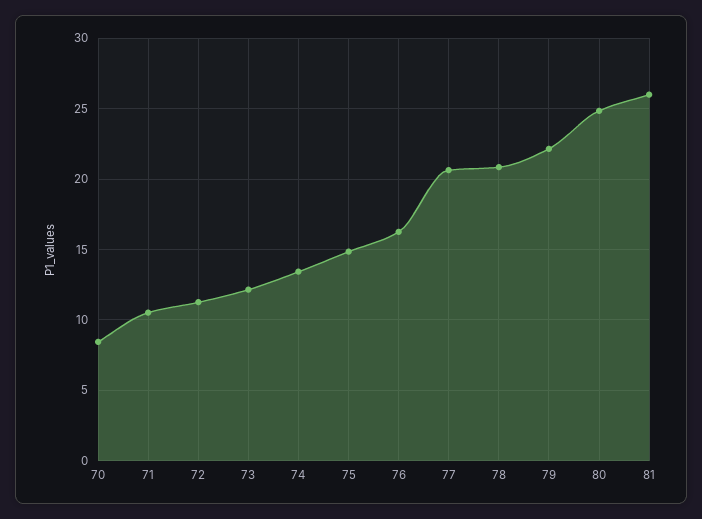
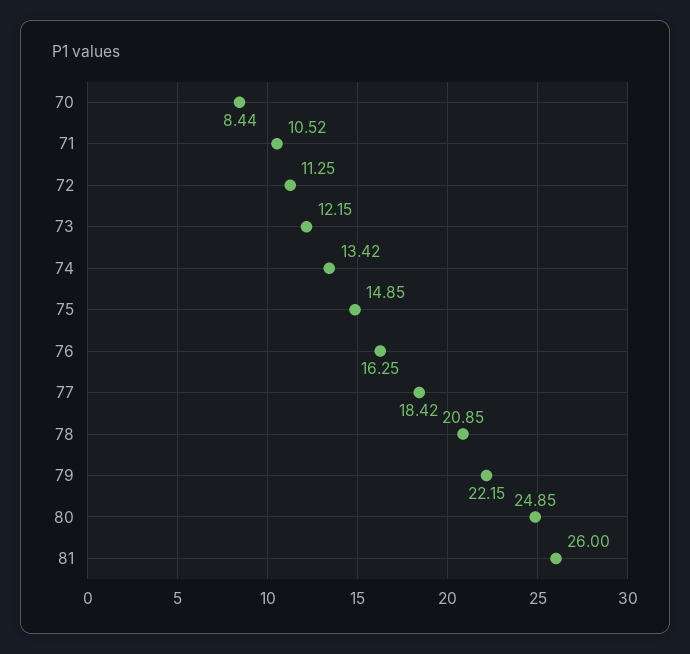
  {
    "70": 8.44,
    "71": 10.52,
    "72": 11.25,
    "73": 12.15,
    "74": 13.42,
    "75": 14.85,
    "76": 16.25,
-   "77": 20.5,
+   "77": 18.42,
    "78": 20.85,
    "79": 22.15,
    "80": 24.85,
    "81": 26
  }

